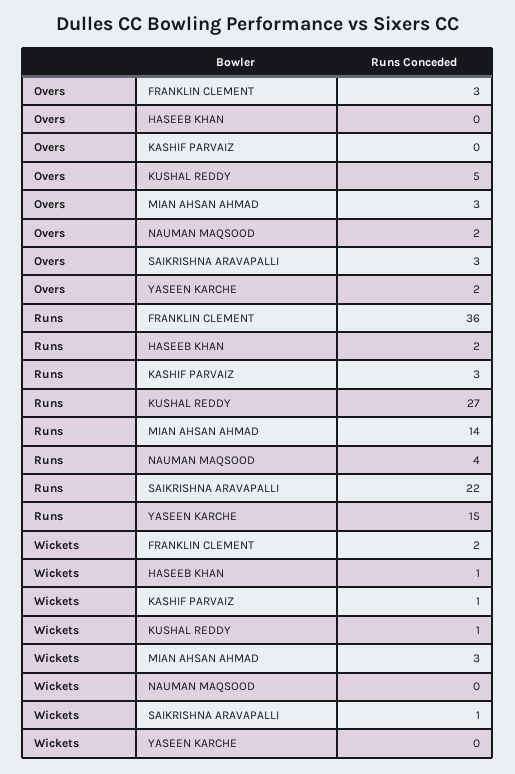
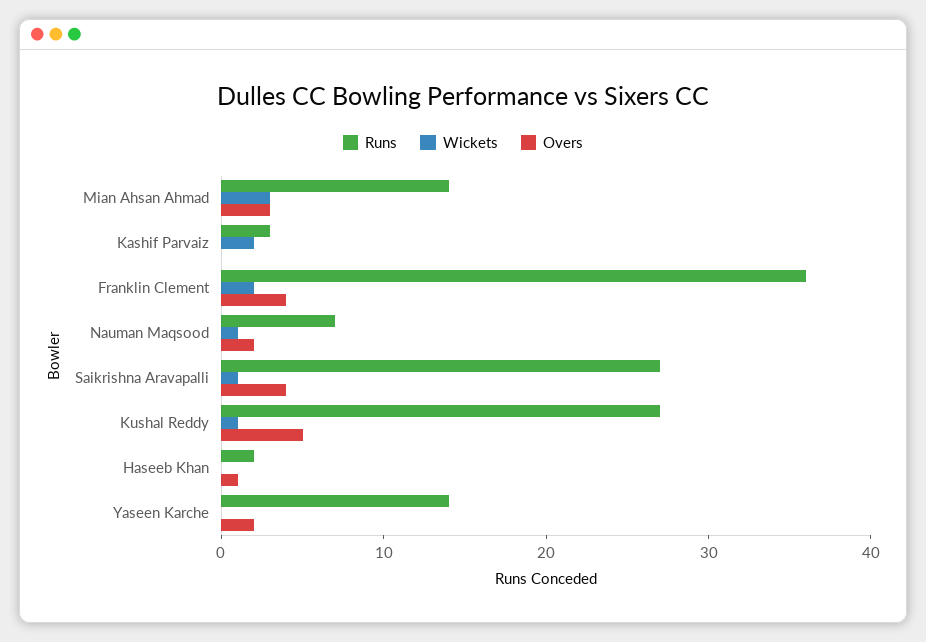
  {
    "Overs": {
-     "FRANKLIN CLEMENT": 3,
+     "FRANKLIN CLEMENT": 4,
-     "HASEEB KHAN": 0,
+     "HASEEB KHAN": 1,
      "KASHIF PARVAIZ": 0,
      "KUSHAL REDDY": 5,
      "MIAN AHSAN AHMAD": 3,
      "NAUMAN MAQSOOD": 2,
-     "SAIKRISHNA ARAVAPALLI": 3,
+     "SAIKRISHNA ARAVAPALLI": 4,
      "YASEEN KARCHE": 2
    },
    "Runs": {
      "FRANKLIN CLEMENT": 36,
      "HASEEB KHAN": 2,
      "KASHIF PARVAIZ": 3,
      "KUSHAL REDDY": 27,
      "MIAN AHSAN AHMAD": 14,
-     "NAUMAN MAQSOOD": 4,
+     "NAUMAN MAQSOOD": 7,
-     "SAIKRISHNA ARAVAPALLI": 22,
+     "SAIKRISHNA ARAVAPALLI": 27,
-     "YASEEN KARCHE": 15
+     "YASEEN KARCHE": 14
    },
    "Wickets": {
      "FRANKLIN CLEMENT": 2,
-     "HASEEB KHAN": 1,
+     "HASEEB KHAN": 0,
-     "KASHIF PARVAIZ": 1,
+     "KASHIF PARVAIZ": 2,
      "KUSHAL REDDY": 1,
      "MIAN AHSAN AHMAD": 3,
-     "NAUMAN MAQSOOD": 0,
+     "NAUMAN MAQSOOD": 1,
      "SAIKRISHNA ARAVAPALLI": 1,
      "YASEEN KARCHE": 0
    }
  }

